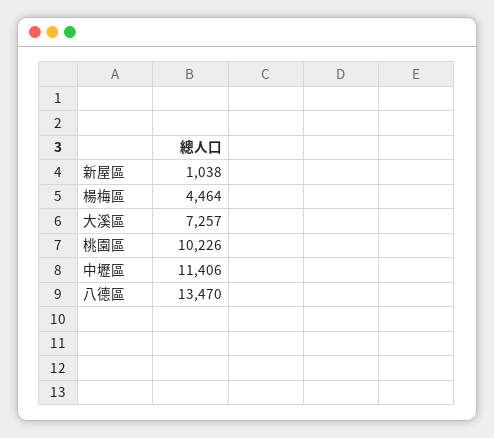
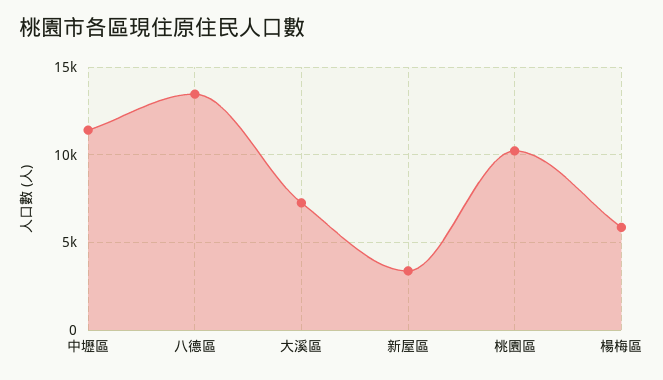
  {
-   "新屋區": 1038,
+   "新屋區": 3500,
-   "楊梅區": 4464,
+   "楊梅區": 6000,
    "大溪區": 7257,
    "桃園區": 10226,
    "中壢區": 11406,
    "八德區": 13470
  }

